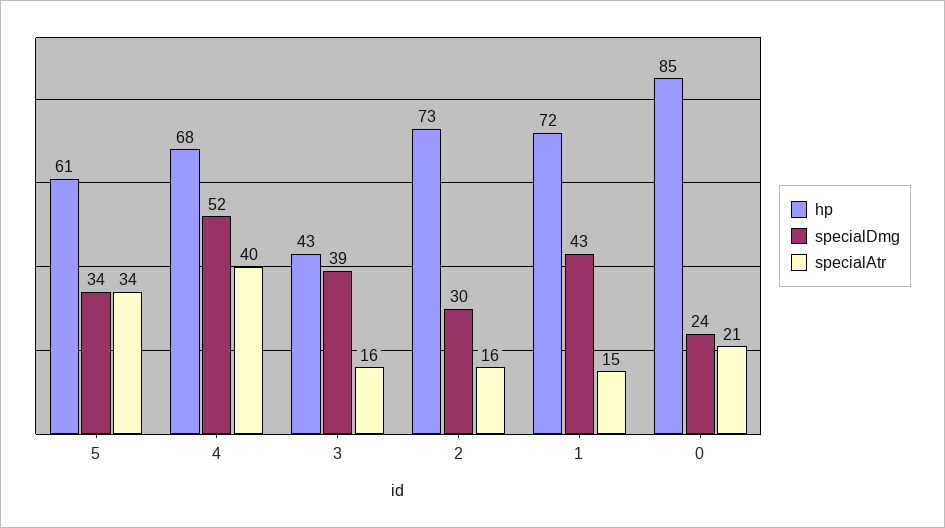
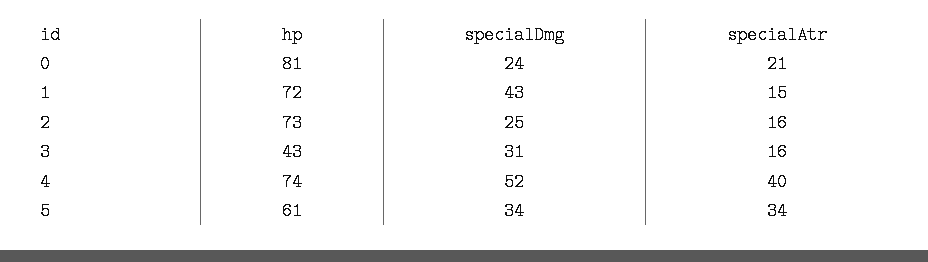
  {
    "hp": {
      "5": 61,
-     "4": 68,
+     "4": 74,
      "3": 43,
      "2": 73,
      "1": 72,
-     "0": 85
+     "0": 81
    },
    "specialDmg": {
      "5": 34,
      "4": 52,
-     "3": 39,
+     "3": 31,
-     "2": 30,
+     "2": 25,
      "1": 43,
      "0": 24
    },
    "specialAtr": {
      "5": 34,
      "4": 40,
      "3": 16,
      "2": 16,
      "1": 15,
      "0": 21
    }
  }

